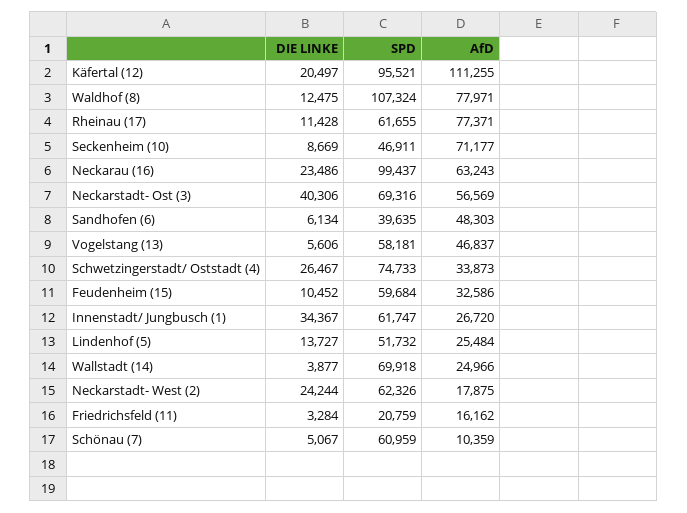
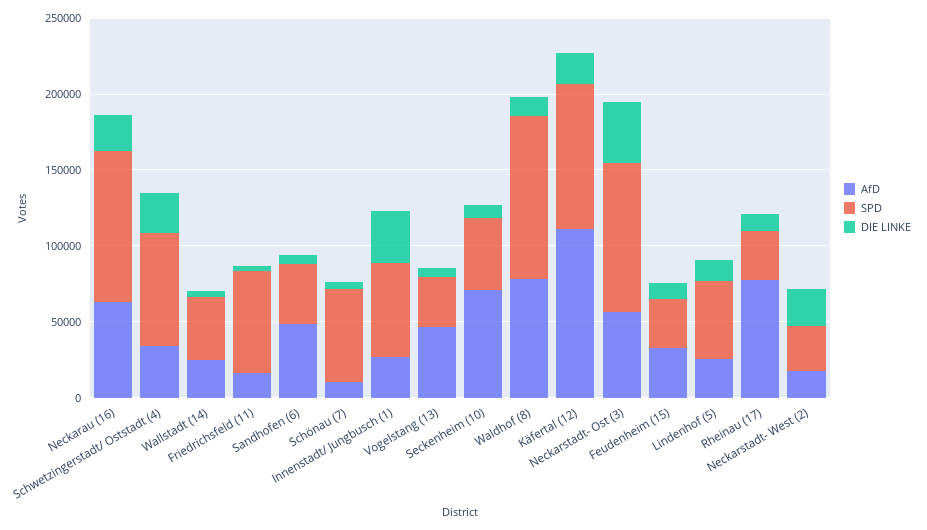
  {
    "DIE LINKE": {
      "Käfertal (12)": 20497,
      "Waldhof (8)": 12475,
      "Rheinau (17)": 11428,
      "Seckenheim (10)": 8669,
      "Neckarau (16)": 23486,
      "Neckarstadt- Ost (3)": 40306,
      "Sandhofen (6)": 6134,
      "Vogelstang (13)": 5606,
      "Schwetzingerstadt/ Oststadt (4)": 26467,
      "Feudenheim (15)": 10452,
      "Innenstadt/ Jungbusch (1)": 34367,
      "Lindenhof (5)": 13727,
      "Wallstadt (14)": 3877,
      "Neckarstadt- West (2)": 24244,
      "Friedrichsfeld (11)": 3284,
      "Schönau (7)": 5067
    },
    "SPD": {
      "Käfertal (12)": 95521,
      "Waldhof (8)": 107324,
-     "Rheinau (17)": 61655,
+     "Rheinau (17)": 30000,
      "Seckenheim (10)": 46911,
      "Neckarau (16)": 99437,
-     "Neckarstadt- Ost (3)": 69316,
+     "Neckarstadt- Ost (3)": 100000,
      "Sandhofen (6)": 39635,
-     "Vogelstang (13)": 58181,
+     "Vogelstang (13)": 30000,
      "Schwetzingerstadt/ Oststadt (4)": 74733,
-     "Feudenheim (15)": 59684,
+     "Feudenheim (15)": 30000,
      "Innenstadt/ Jungbusch (1)": 61747,
      "Lindenhof (5)": 51732,
-     "Wallstadt (14)": 69918,
+     "Wallstadt (14)": 40000,
-     "Neckarstadt- West (2)": 62326,
+     "Neckarstadt- West (2)": 30000,
-     "Friedrichsfeld (11)": 20759,
+     "Friedrichsfeld (11)": 70000,
      "Schönau (7)": 60959
    },
    "AfD": {
      "Käfertal (12)": 111255,
      "Waldhof (8)": 77971,
      "Rheinau (17)": 77371,
      "Seckenheim (10)": 71177,
      "Neckarau (16)": 63243,
      "Neckarstadt- Ost (3)": 56569,
      "Sandhofen (6)": 48303,
      "Vogelstang (13)": 46837,
      "Schwetzingerstadt/ Oststadt (4)": 33873,
      "Feudenheim (15)": 32586,
      "Innenstadt/ Jungbusch (1)": 26720,
      "Lindenhof (5)": 25484,
      "Wallstadt (14)": 24966,
      "Neckarstadt- West (2)": 17875,
      "Friedrichsfeld (11)": 16162,
      "Schönau (7)": 10359
    }
  }

